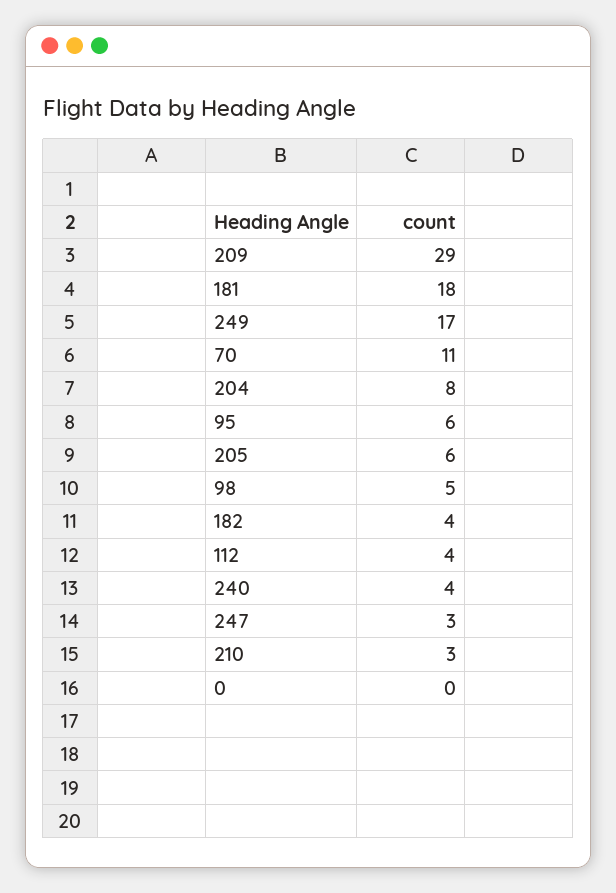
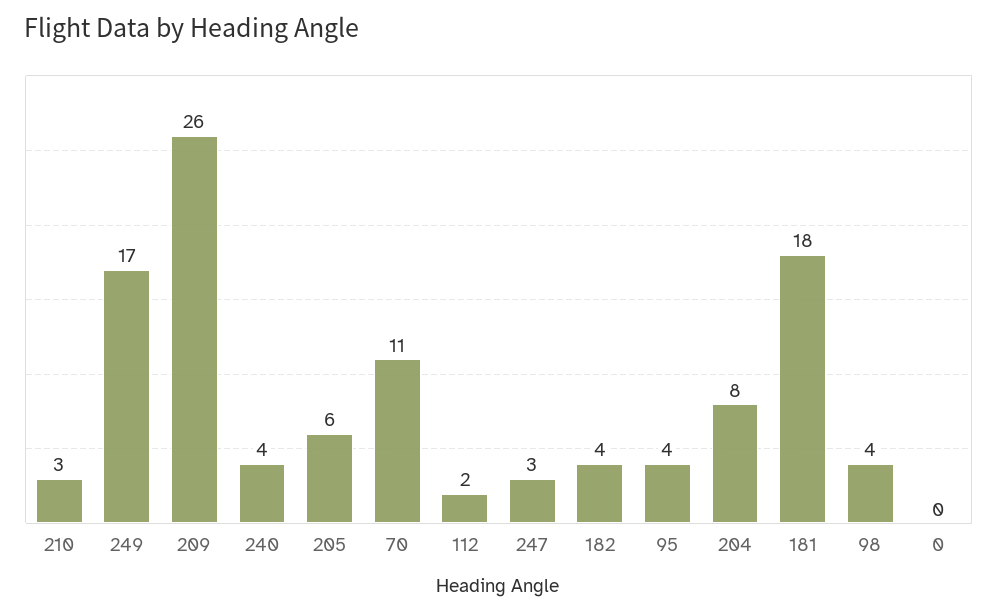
  {
-   "209": 29,
+   "209": 26,
    "181": 18,
    "249": 17,
    "70": 11,
    "204": 8,
-   "95": 6,
+   "95": 4,
    "205": 6,
-   "98": 5,
+   "98": 4,
    "182": 4,
-   "112": 4,
+   "112": 2,
    "240": 4,
    "247": 3,
    "210": 3,
    "0": 0
  }

